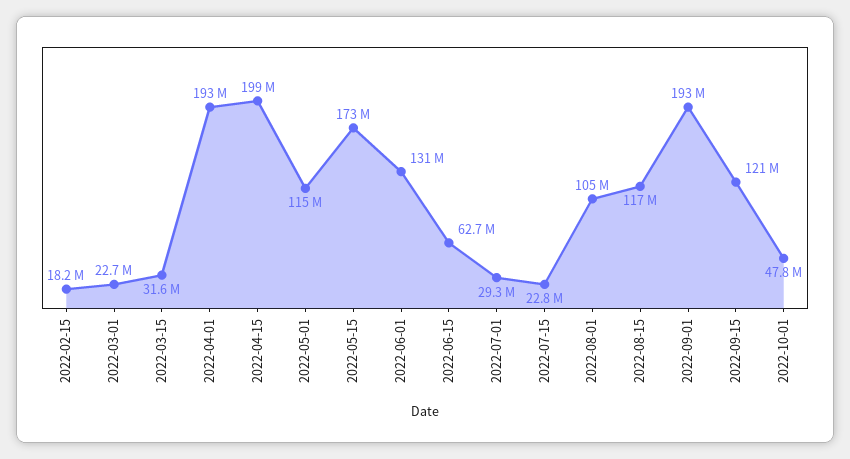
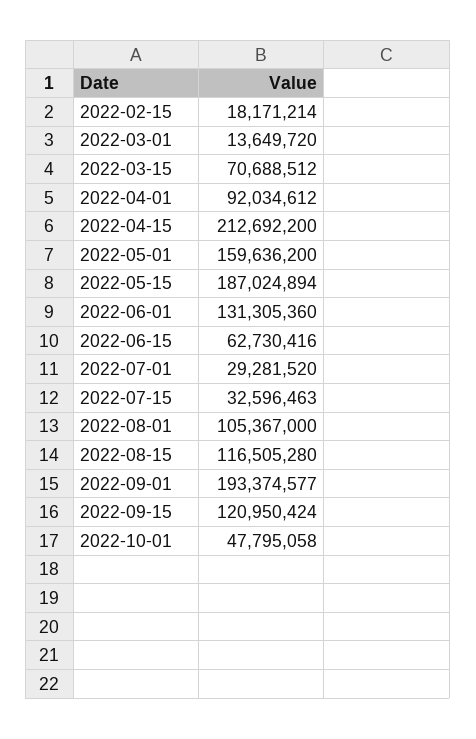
  {
    "2022-02-15": 18171214,
-   "2022-03-01": 22700000,
+   "2022-03-01": 13649720,
-   "2022-03-15": 31600000,
+   "2022-03-15": 70688512,
-   "2022-04-01": 193000000,
+   "2022-04-01": 92034612,
-   "2022-04-15": 199000000,
+   "2022-04-15": 212692200,
-   "2022-05-01": 115000000,
+   "2022-05-01": 159636200,
-   "2022-05-15": 173000000,
+   "2022-05-15": 187024894,
    "2022-06-01": 131305360,
    "2022-06-15": 62730416,
    "2022-07-01": 29281520,
-   "2022-07-15": 22800000,
+   "2022-07-15": 32596463,
    "2022-08-01": 105367000,
    "2022-08-15": 116505280,
    "2022-09-01": 193374577,
    "2022-09-15": 120950424,
    "2022-10-01": 47795058
  }

